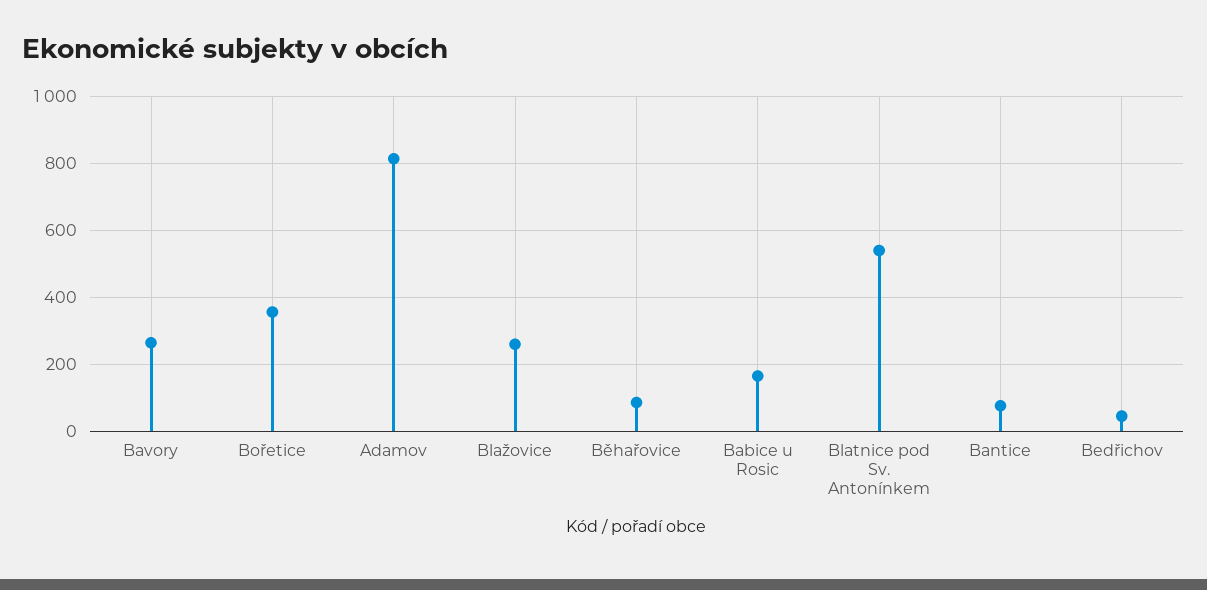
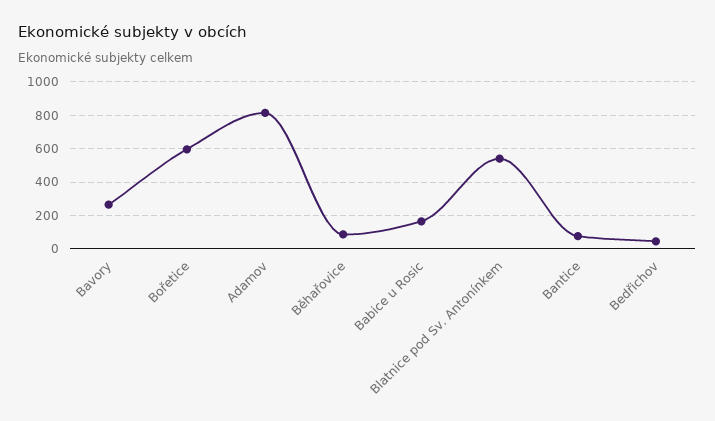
  {
    "Bavory": 260,
-   "Bořetice": 360,
+   "Bořetice": 600,
    "Adamov": 820,
-   "Blažovice": 260,
    "Běhařovice": 80,
    "Babice u Rosic": 160,
    "Blatnice pod Sv. Antonínkem": 540,
    "Bantice": 80,
    "Bedřichov": 40
  }

